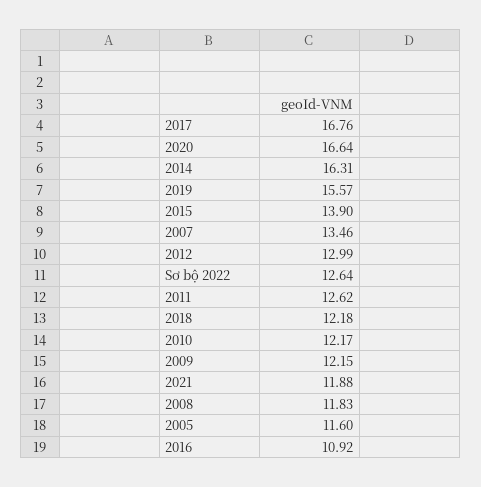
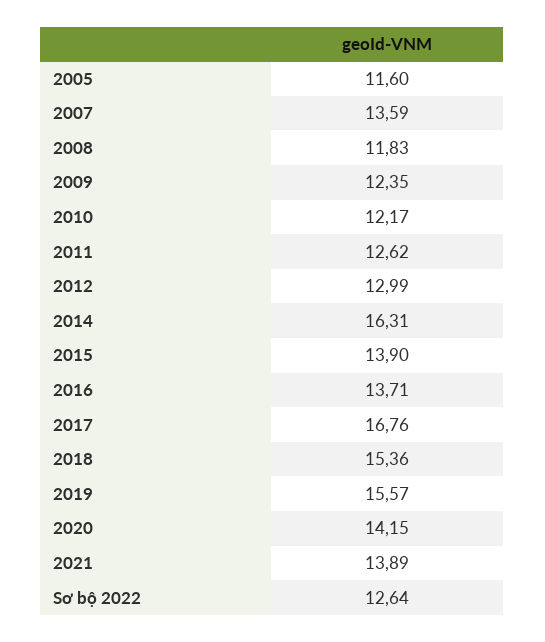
  {
    "2017": 16.76,
-   "2020": 16.64,
+   "2020": 14.15,
    "2014": 16.31,
    "2019": 15.57,
    "2015": 13.9,
-   "2007": 13.46,
+   "2007": 13.59,
    "2012": 12.99,
    "Sơ bộ 2022": 12.64,
    "2011": 12.62,
-   "2018": 12.18,
+   "2018": 15.36,
    "2010": 12.17,
-   "2009": 12.15,
+   "2009": 12.35,
-   "2021": 11.88,
+   "2021": 13.89,
    "2008": 11.83,
    "2005": 11.6,
-   "2016": 10.92
+   "2016": 13.71
  }

